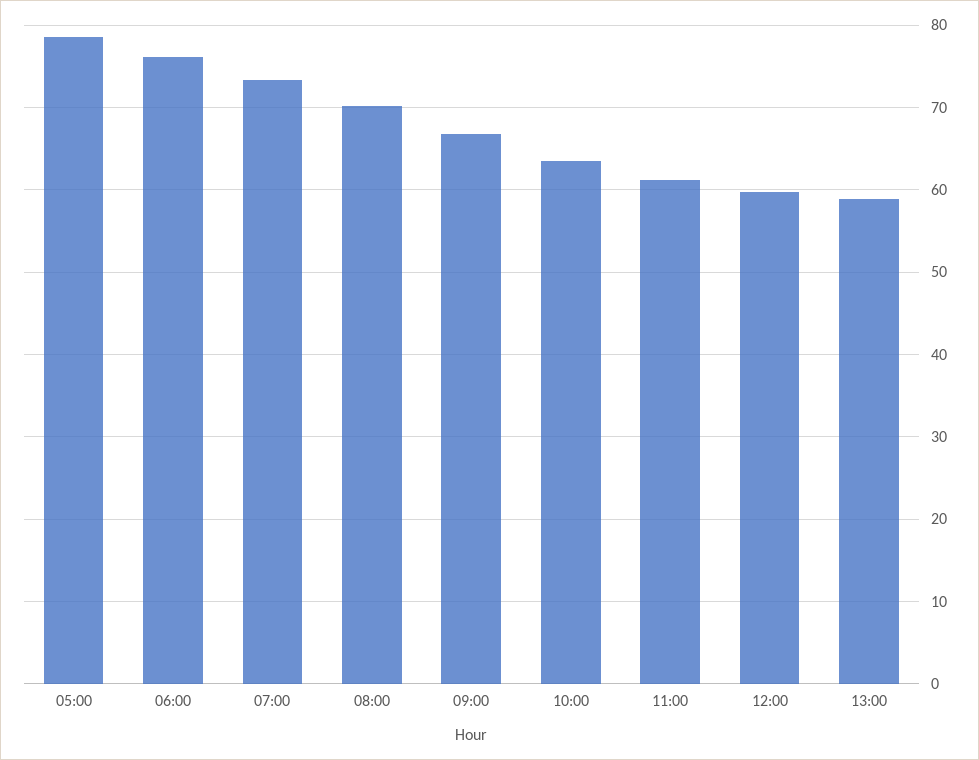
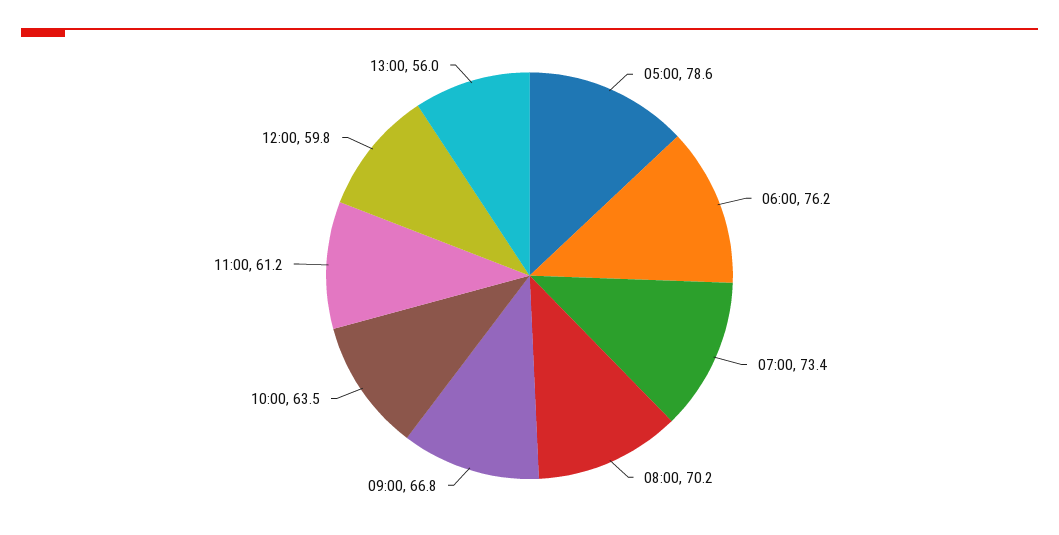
  {
    "05:00": 78.6,
    "06:00": 76.2,
    "07:00": 73.4,
    "08:00": 70.2,
    "09:00": 66.8,
    "10:00": 63.5,
    "11:00": 61.2,
    "12:00": 59.8,
-   "13:00": 59
+   "13:00": 56
  }

